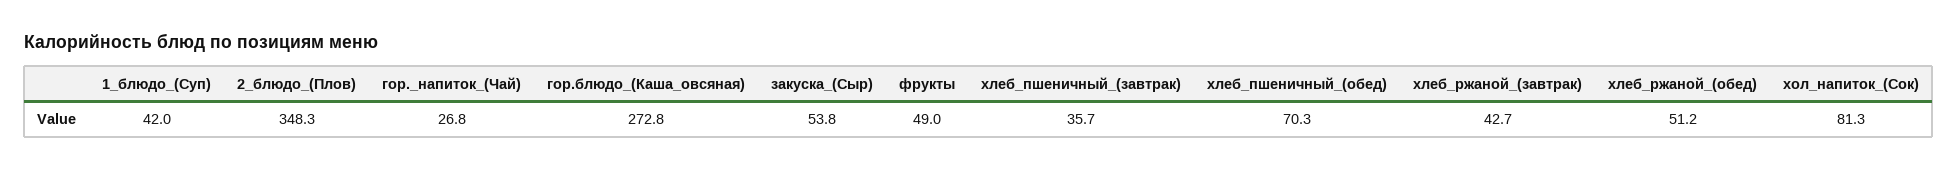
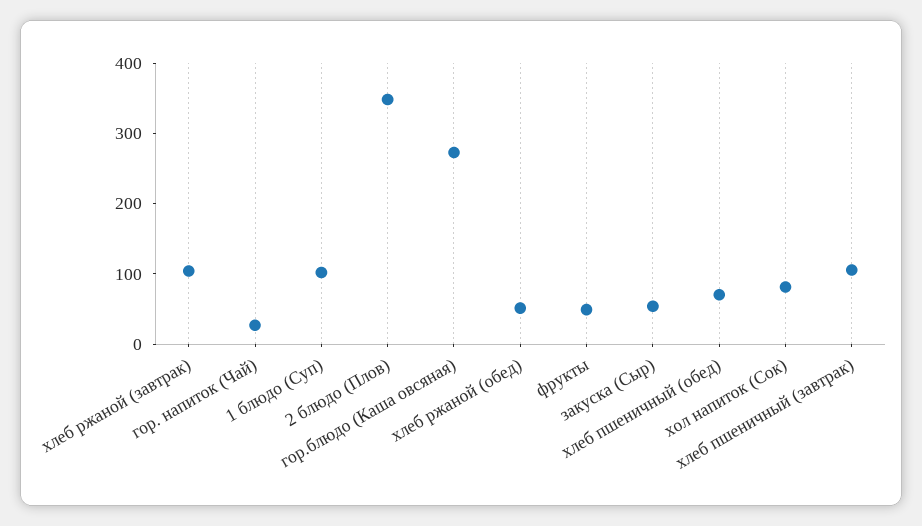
  {
-   "1_блюдо_(Суп)": 42,
+   "1_блюдо_(Суп)": 100,
    "2_блюдо_(Плов)": 348.3,
    "гор._напиток_(Чай)": 26.8,
    "гор.блюдо_(Каша_овсяная)": 272.8,
    "закуска_(Сыр)": 53.8,
    "фрукты": 49,
-   "хлеб_пшеничный_(завтрак)": 35.7,
+   "хлеб_пшеничный_(завтрак)": 100,
    "хлеб_пшеничный_(обед)": 70.3,
-   "хлеб_ржаной_(завтрак)": 42.7,
+   "хлеб_ржаной_(завтрак)": 100,
    "хлеб_ржаной_(обед)": 51.2,
    "хол_напиток_(Сок)": 81.3
  }

